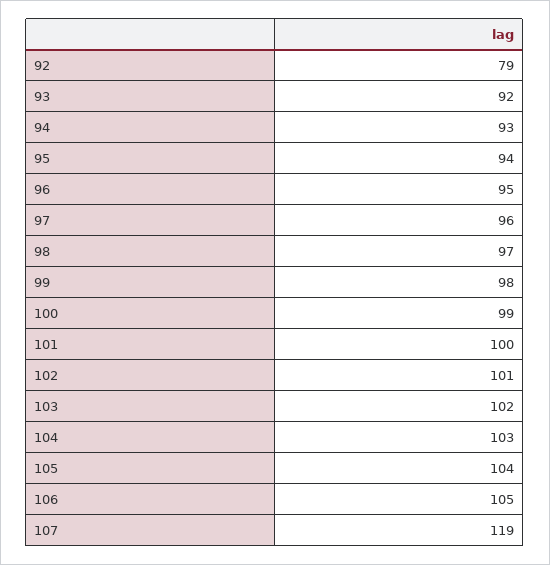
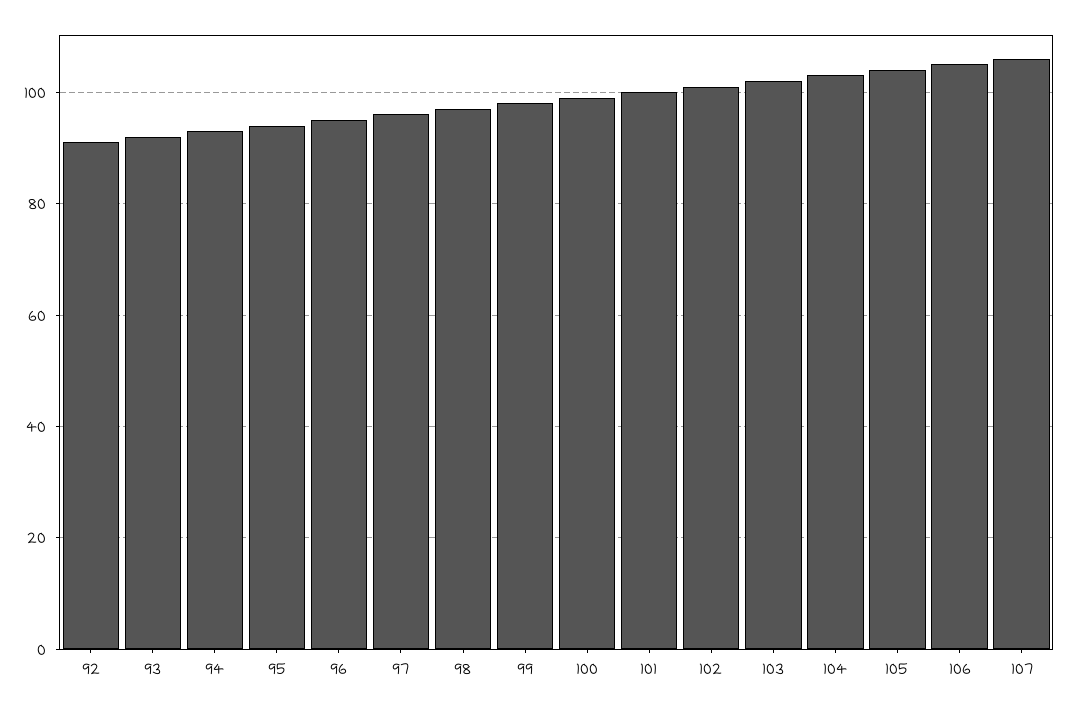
  {
-   "92": 79,
+   "92": 90,
    "93": 92,
    "94": 93,
    "95": 94,
    "96": 95,
    "97": 96,
    "98": 97,
    "99": 98,
    "100": 99,
    "101": 100,
    "102": 101,
    "103": 102,
    "104": 103,
    "105": 104,
    "106": 105,
-   "107": 119
+   "107": 105
  }

